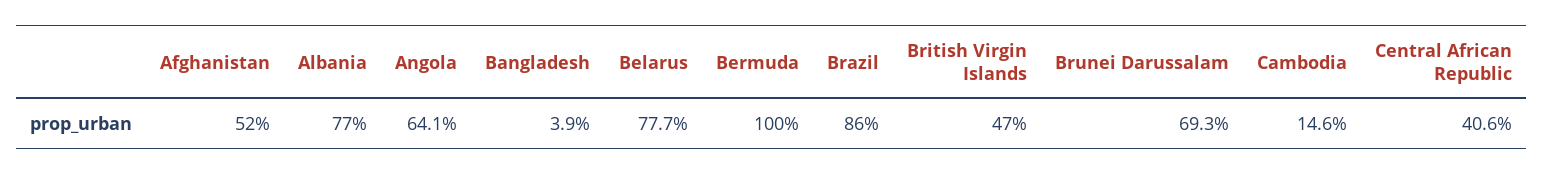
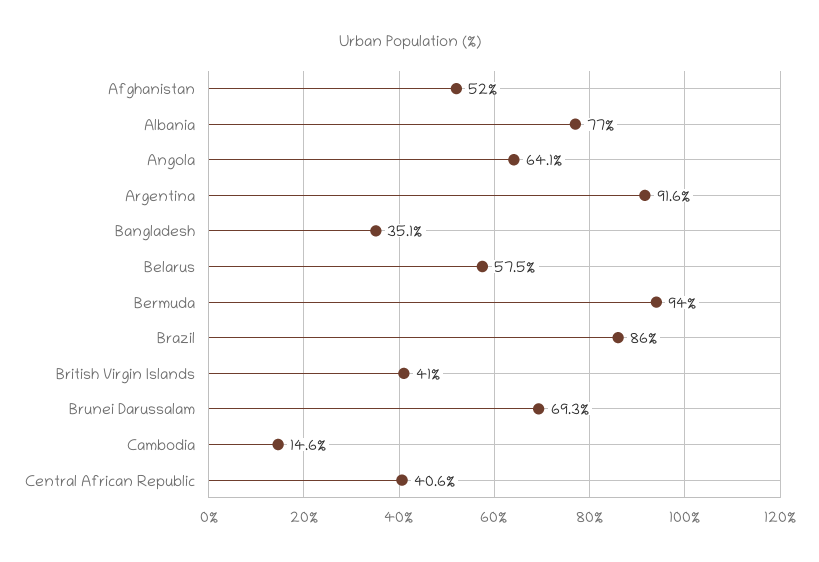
  {
    "Afghanistan": 52,
    "Albania": 77,
    "Angola": 64.1,
-   "Bangladesh": 3.9,
+   "Bangladesh": 35.1,
-   "Belarus": 77.7,
+   "Belarus": 57.5,
-   "Bermuda": 100,
+   "Bermuda": 94,
    "Brazil": 86,
-   "British Virgin Islands": 47,
+   "British Virgin Islands": 41,
    "Brunei Darussalam": 69.3,
    "Cambodia": 14.6,
-   "Central African Republic": 40.6
+   "Central African Republic": 40.6,
+   "Argentina": 91.6
  }

